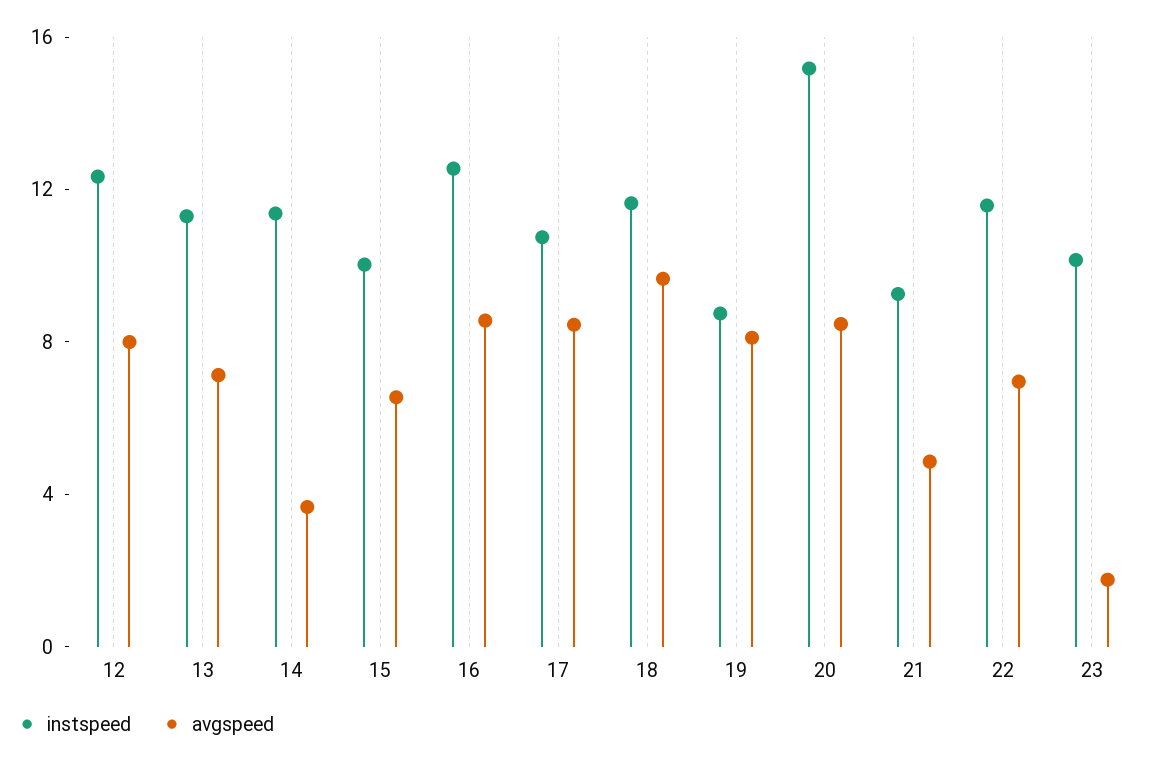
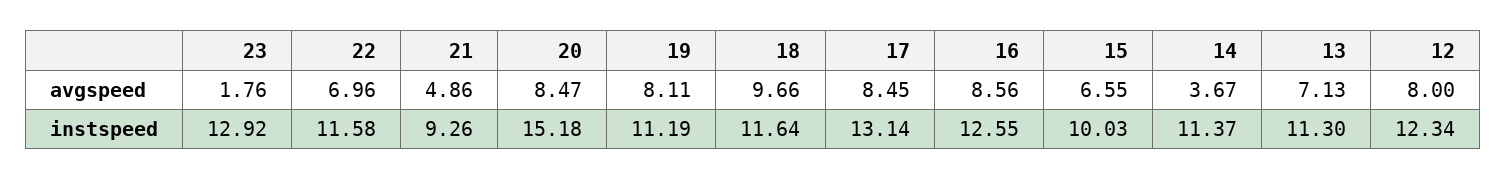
  {
    "instspeed": {
      "12": 12.34,
      "13": 11.3,
      "14": 11.37,
      "15": 10.03,
      "16": 12.55,
-     "17": 11,
+     "17": 13.14,
      "18": 11.64,
-     "19": 9,
+     "19": 11.19,
      "20": 15.18,
      "21": 9.26,
      "22": 11.58,
-     "23": 10
+     "23": 12.92
    },
    "avgspeed": {
      "12": 8,
      "13": 7.13,
      "14": 3.67,
      "15": 6.55,
      "16": 8.56,
      "17": 8.45,
      "18": 9.66,
      "19": 8.11,
      "20": 8.47,
      "21": 4.86,
      "22": 6.96,
      "23": 1.76
    }
  }

